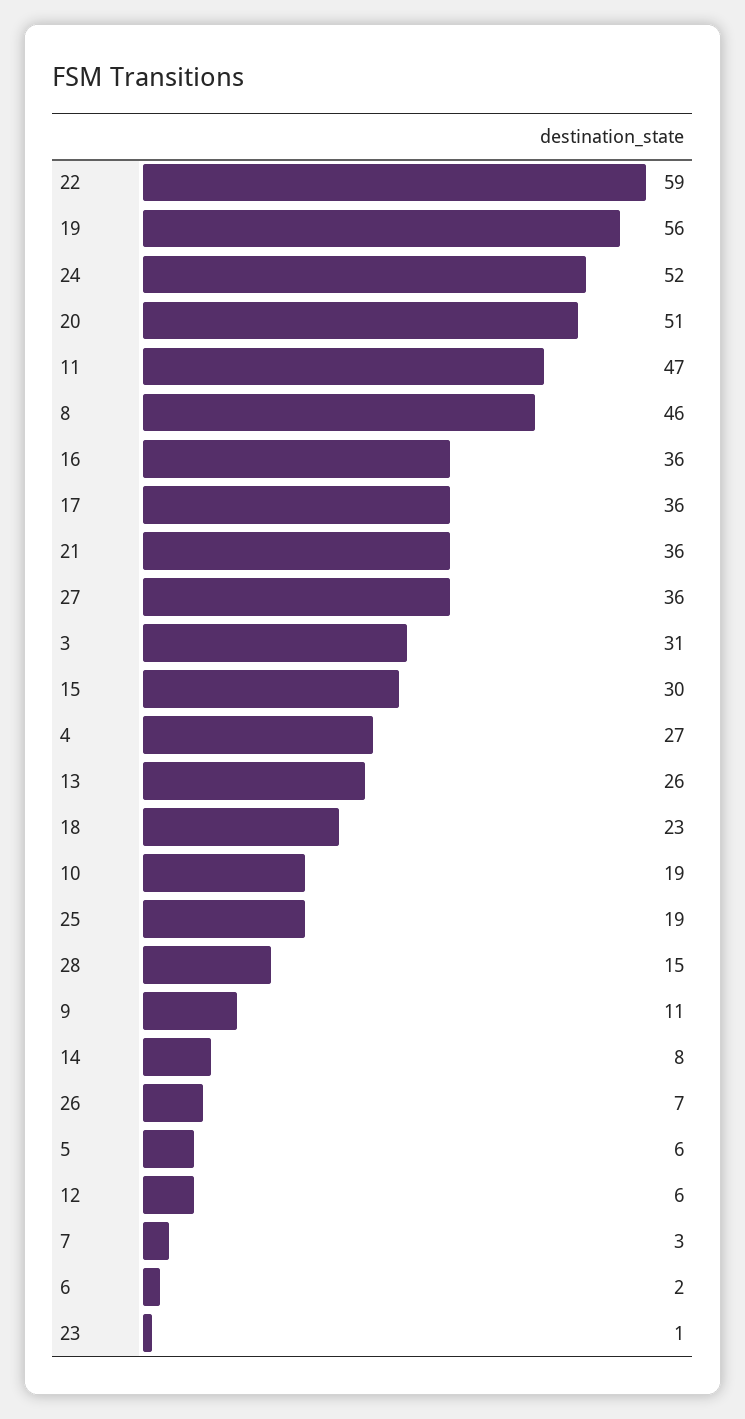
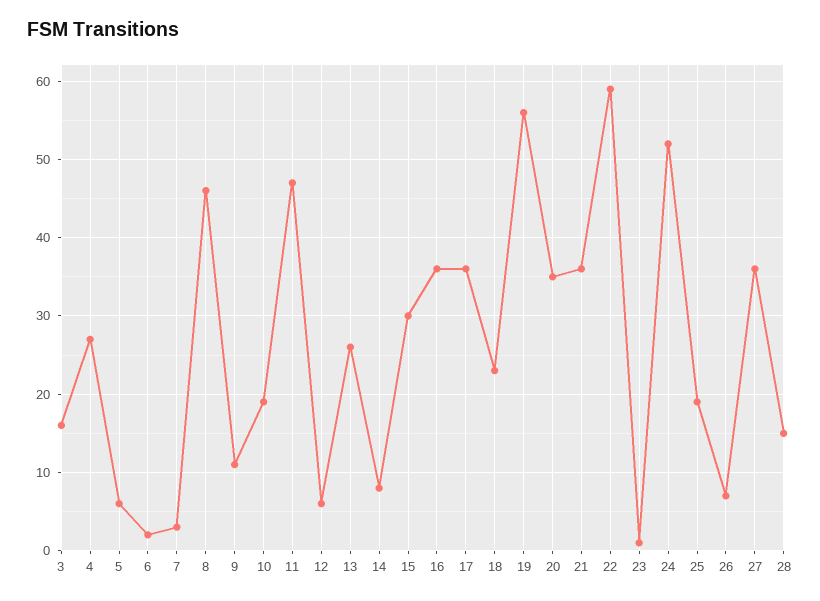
  {
    "22": 59,
    "19": 56,
    "24": 52,
-   "20": 51,
+   "20": 35,
    "11": 47,
    "8": 46,
    "16": 36,
    "17": 36,
    "21": 36,
    "27": 36,
-   "3": 31,
+   "3": 16,
    "15": 30,
    "4": 27,
    "13": 26,
    "18": 23,
    "10": 19,
    "25": 19,
    "28": 15,
    "9": 11,
    "14": 8,
    "26": 7,
    "5": 6,
    "12": 6,
    "7": 3,
    "6": 2,
    "23": 1
  }

